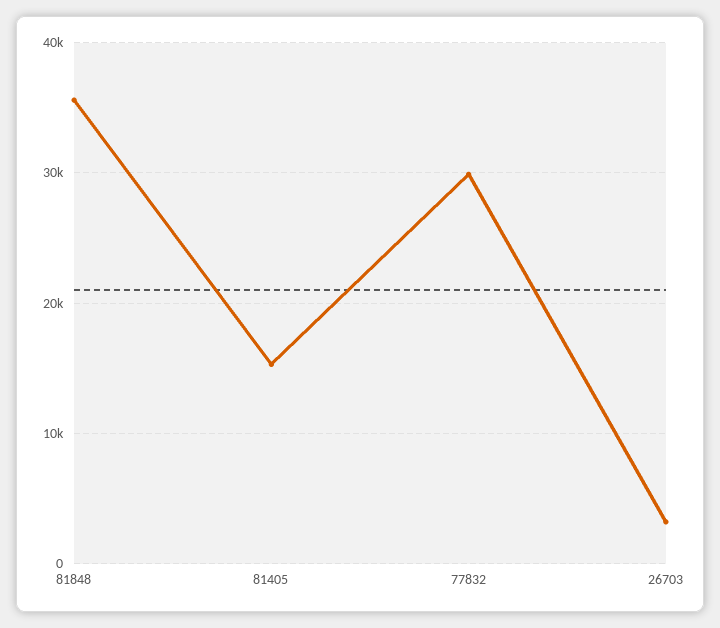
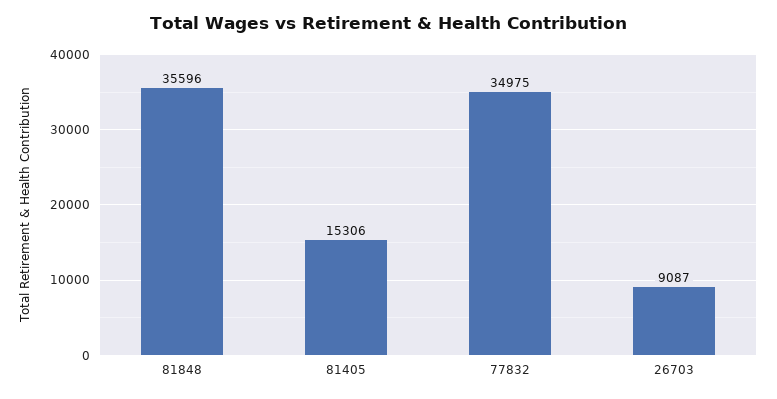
  {
    "81848": 35596,
    "81405": 15306,
-   "77832": 30000,
+   "77832": 34975,
-   "26703": 3000
+   "26703": 9087
  }

